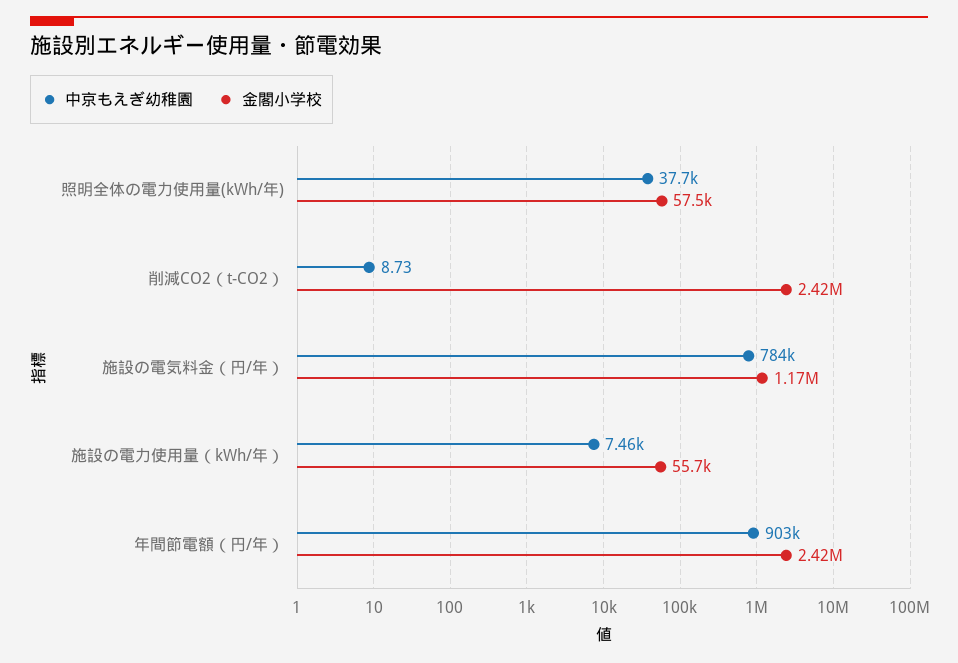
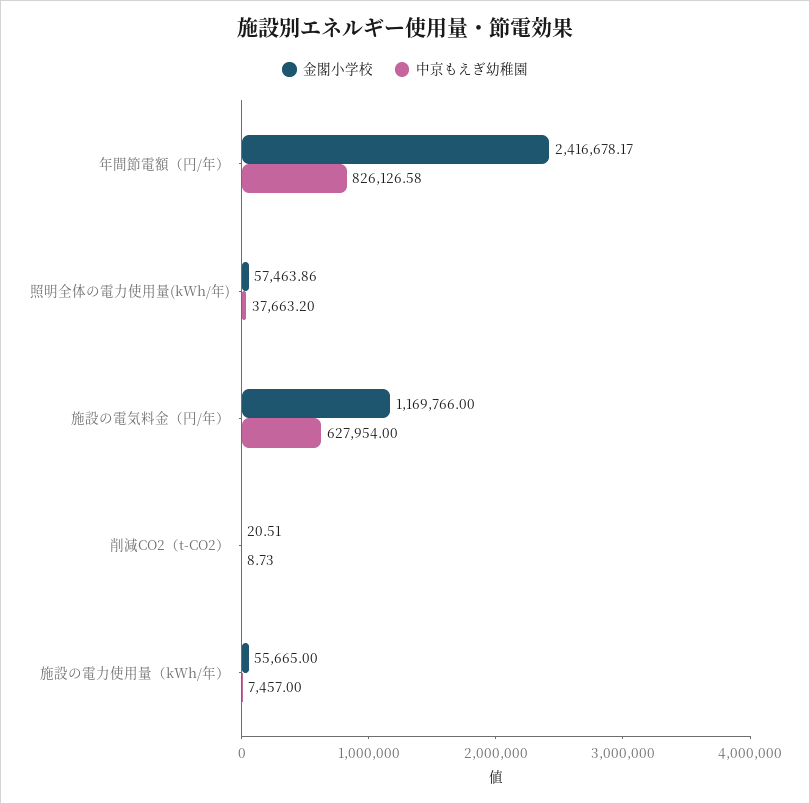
  {
    "中京もえぎ幼稚園": {
      "照明全体の電力使用量(kWh/年)": 37663.2,
      "削減CO2（t-CO2）": 8.73,
-     "施設の電気料金（円/年）": 784000,
+     "施設の電気料金（円/年）": 627954,
      "施設の電力使用量（kWh/年）": 7457,
-     "年間節電額（円/年）": 903000
+     "年間節電額（円/年）": 826126.58
    },
    "金閣小学校": {
      "照明全体の電力使用量(kWh/年)": 57463.86,
-     "削減CO2（t-CO2）": 2420000,
+     "削減CO2（t-CO2）": 20.51,
      "施設の電気料金（円/年）": 1169766,
      "施設の電力使用量（kWh/年）": 55665,
      "年間節電額（円/年）": 2416678.17
    }
  }

